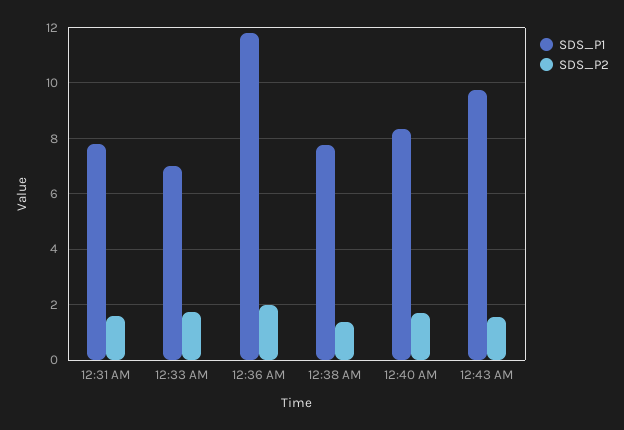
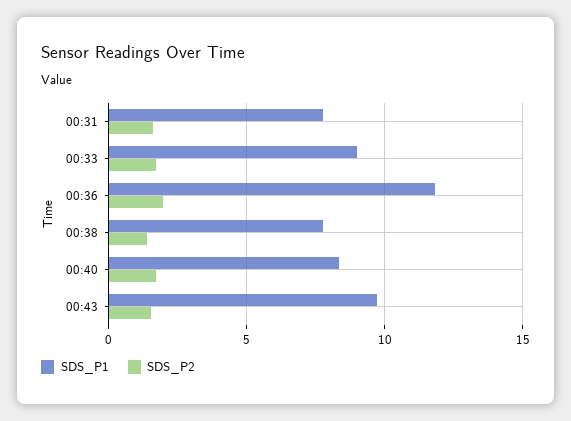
  {
    "SDS_P1": {
      "12:31 AM": 7.75,
-     "12:33 AM": 7,
+     "12:33 AM": 9,
      "12:36 AM": 11.75,
      "12:38 AM": 7.75,
      "12:40 AM": 8.25,
      "12:43 AM": 9.75
    },
    "SDS_P2": {
      "12:31 AM": 1.5,
      "12:33 AM": 1.75,
      "12:36 AM": 2,
      "12:38 AM": 1.5,
      "12:40 AM": 1.75,
      "12:43 AM": 1.5
    }
  }

